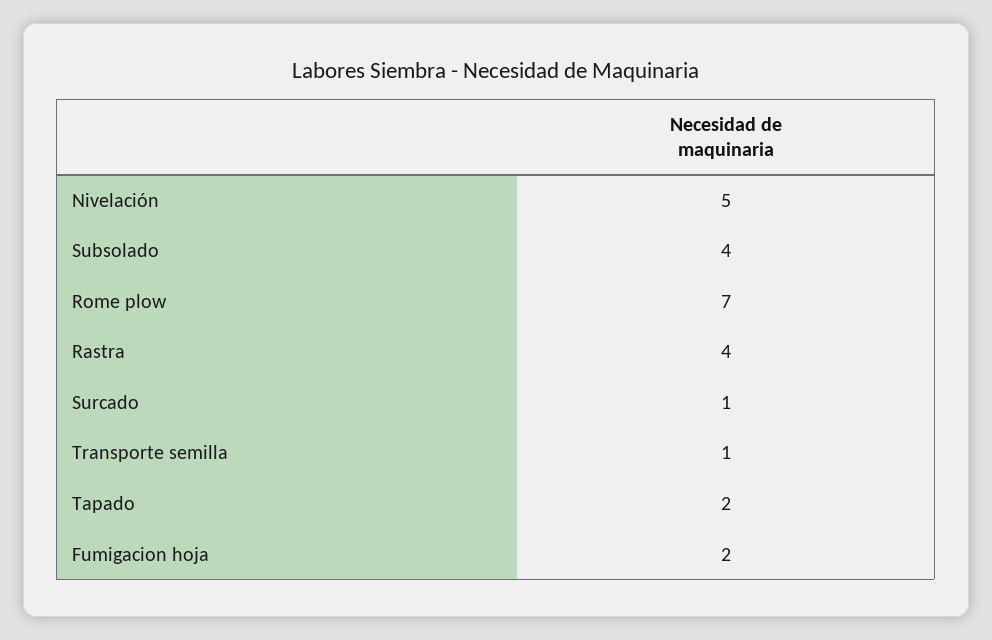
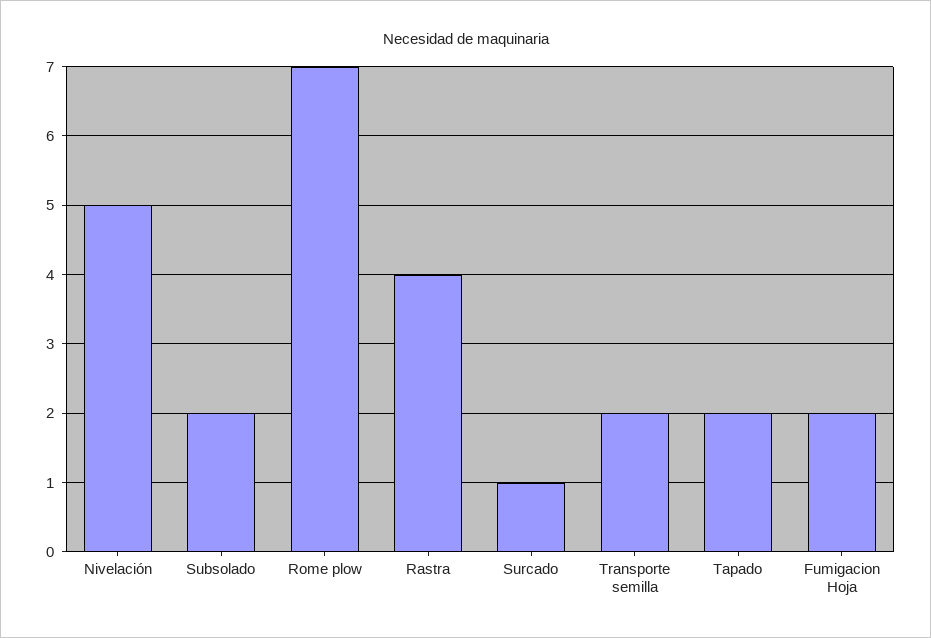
  {
    "Nivelación": 5,
-   "Subsolado": 4,
+   "Subsolado": 2,
    "Rome plow": 7,
    "Rastra": 4,
    "Surcado": 1,
-   "Transporte semilla": 1,
+   "Transporte semilla": 2,
    "Tapado": 2,
    "Fumigacion hoja": 2
  }

